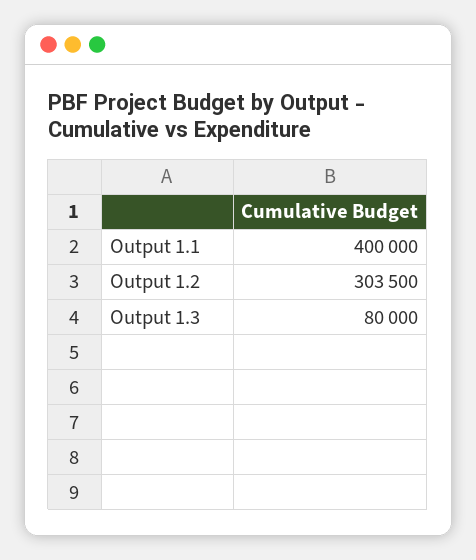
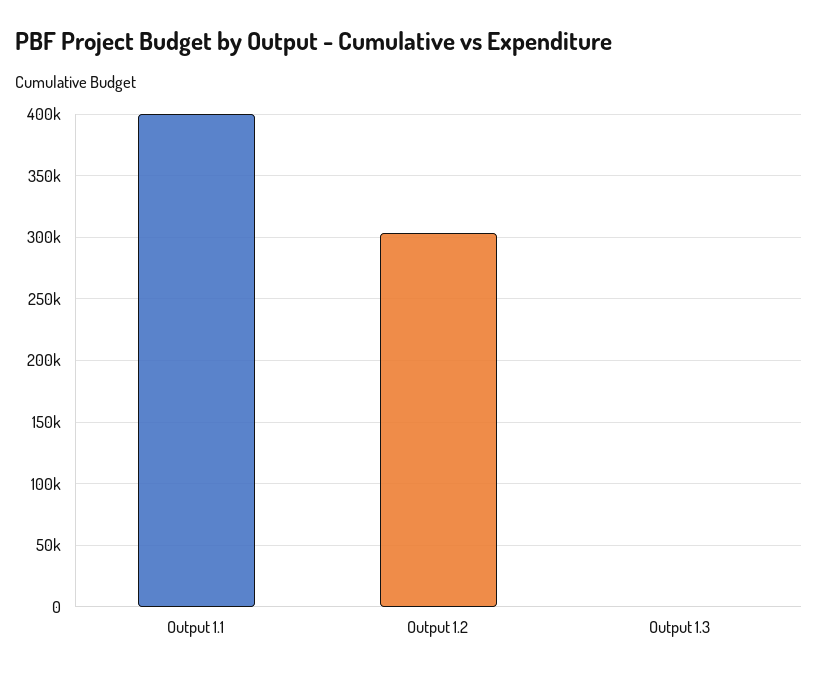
  {
    "Output 1.1": 400000,
    "Output 1.2": 303500,
-   "Output 1.3": 80000
+   "Output 1.3": 0
  }

